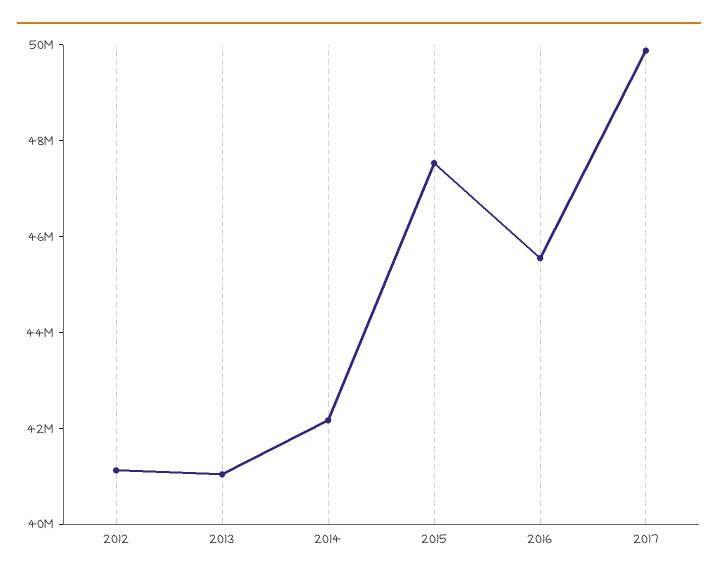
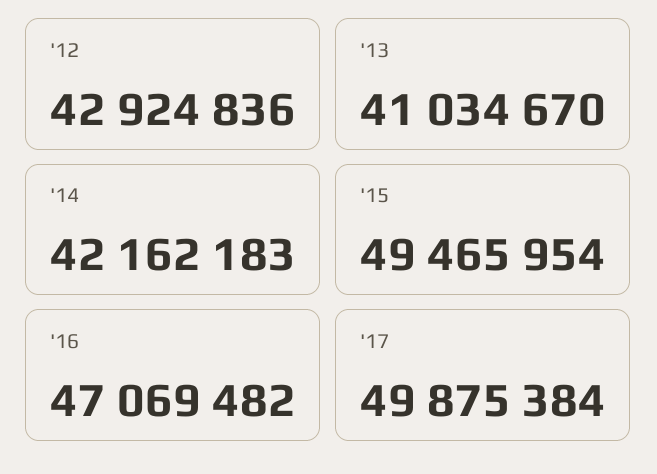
  {
-   "2012": 41000000,
+   "2012": 42924836,
    "2013": 41034670,
    "2014": 42162183,
-   "2015": 47500000,
+   "2015": 49465954,
-   "2016": 45500000,
+   "2016": 47069482,
    "2017": 49875384
  }

